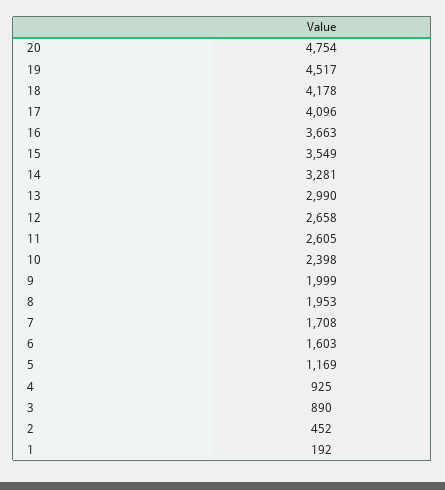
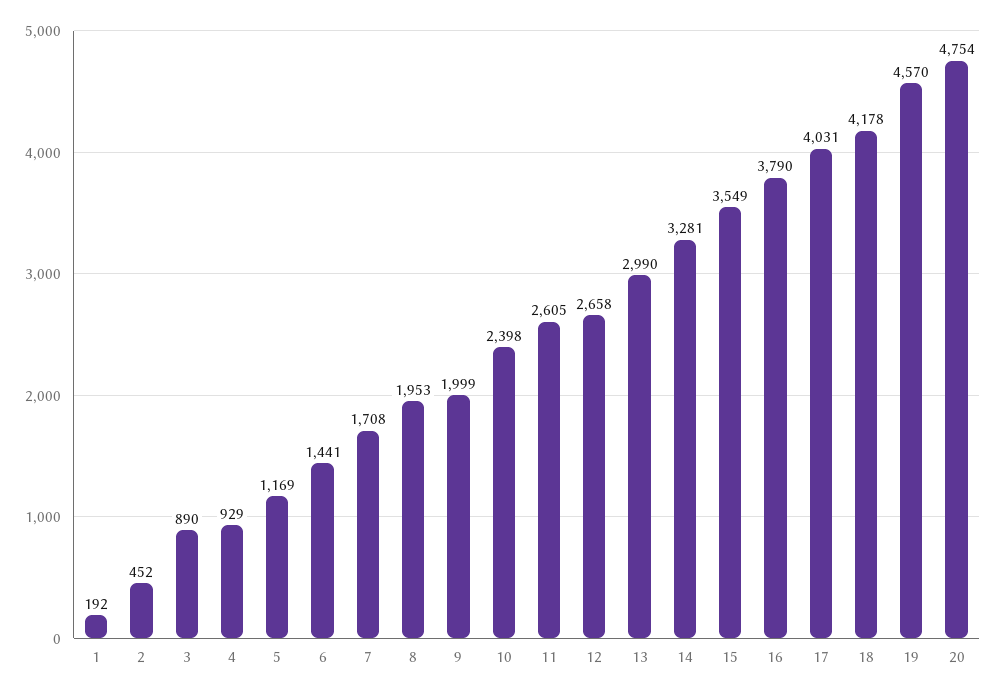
  {
    "20": 4754,
-   "19": 4517,
+   "19": 4570,
    "18": 4178,
-   "17": 4096,
+   "17": 4031,
-   "16": 3663,
+   "16": 3790,
    "15": 3549,
    "14": 3281,
    "13": 2990,
    "12": 2658,
    "11": 2605,
    "10": 2398,
    "9": 1999,
    "8": 1953,
    "7": 1708,
-   "6": 1603,
+   "6": 1441,
    "5": 1169,
-   "4": 925,
+   "4": 929,
    "3": 890,
    "2": 452,
    "1": 192
  }

